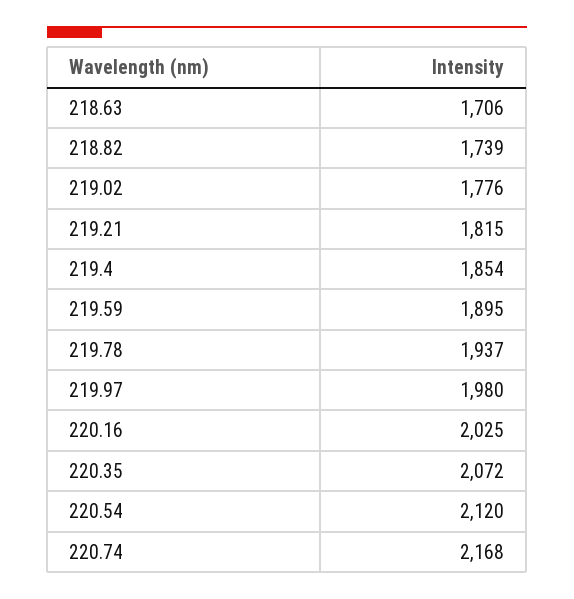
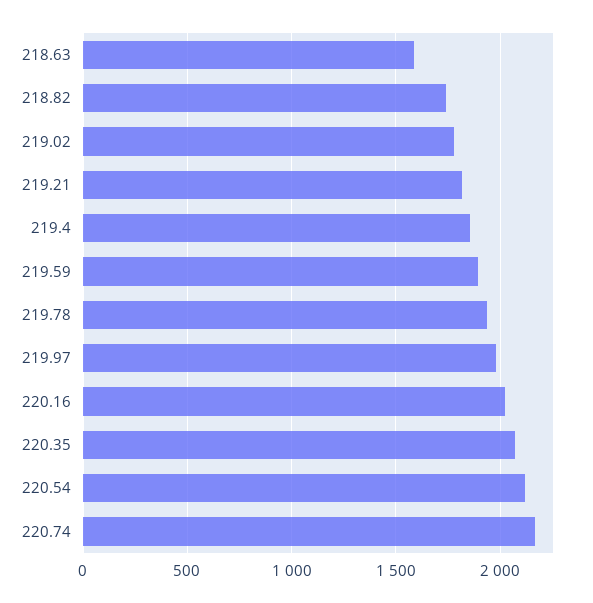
  {
-   "218.63": 1706,
+   "218.63": 1600,
    "218.82": 1739,
    "219.02": 1776,
    "219.21": 1815,
    "219.4": 1854,
    "219.59": 1895,
    "219.78": 1937,
    "219.97": 1980,
    "220.16": 2025,
    "220.35": 2072,
    "220.54": 2120,
    "220.74": 2168
  }

